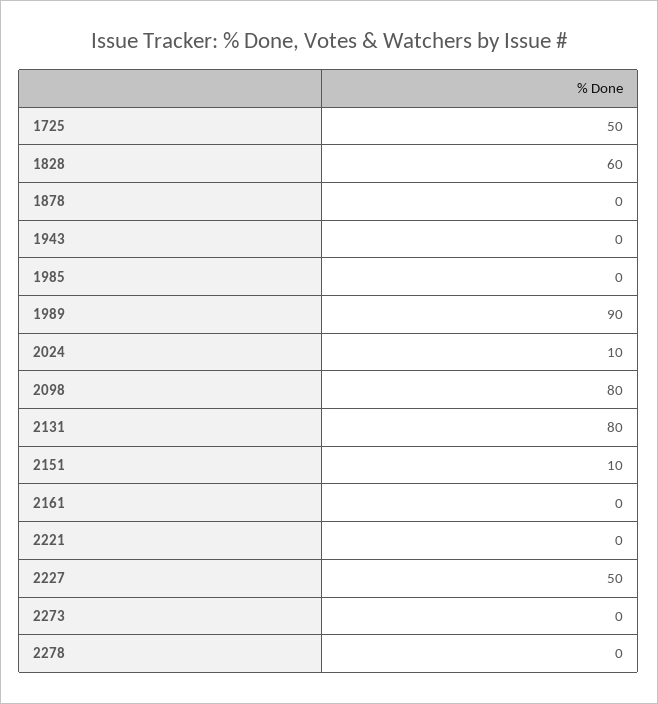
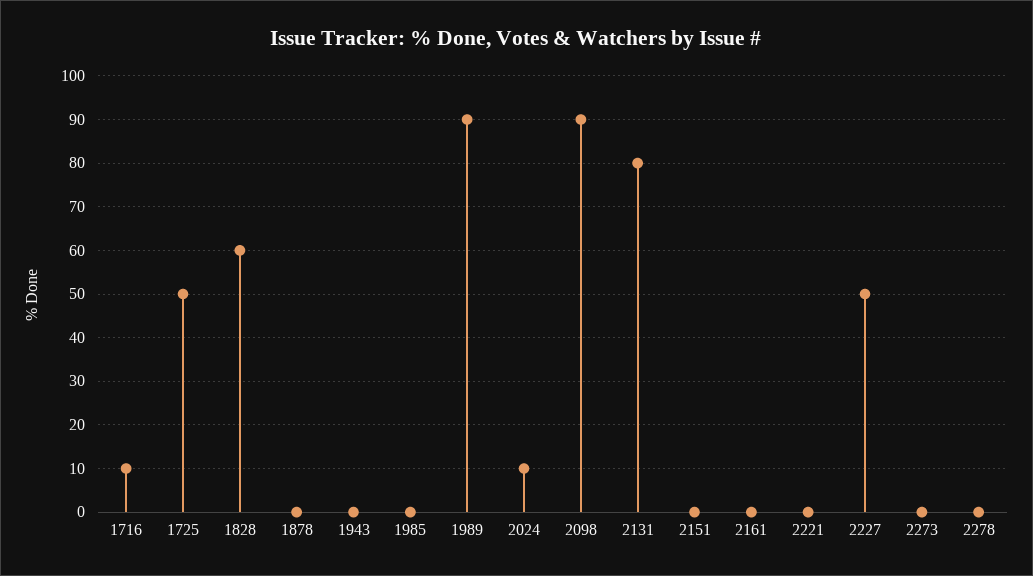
  {
    "1725": 50,
    "1828": 60,
    "1878": 0,
    "1943": 0,
    "1985": 0,
    "1989": 90,
    "2024": 10,
-   "2098": 80,
+   "2098": 90,
    "2131": 80,
-   "2151": 10,
+   "2151": 0,
    "2161": 0,
    "2221": 0,
    "2227": 50,
    "2273": 0,
-   "2278": 0
+   "2278": 0,
+   "1716": 10
  }

